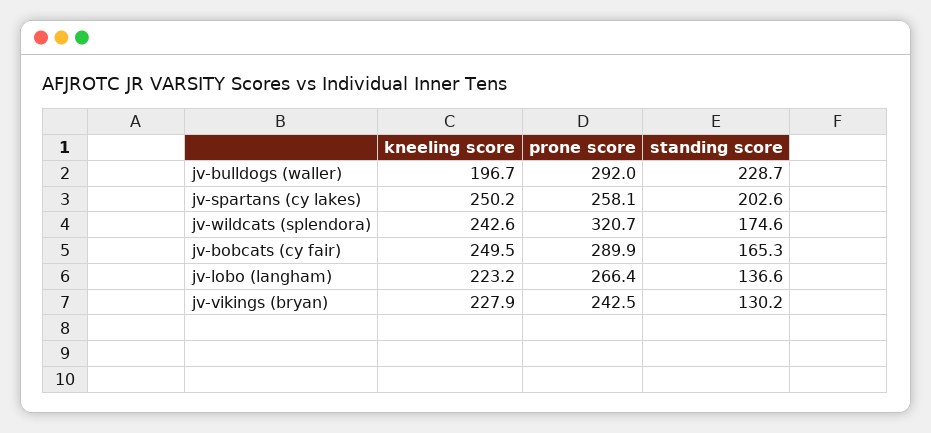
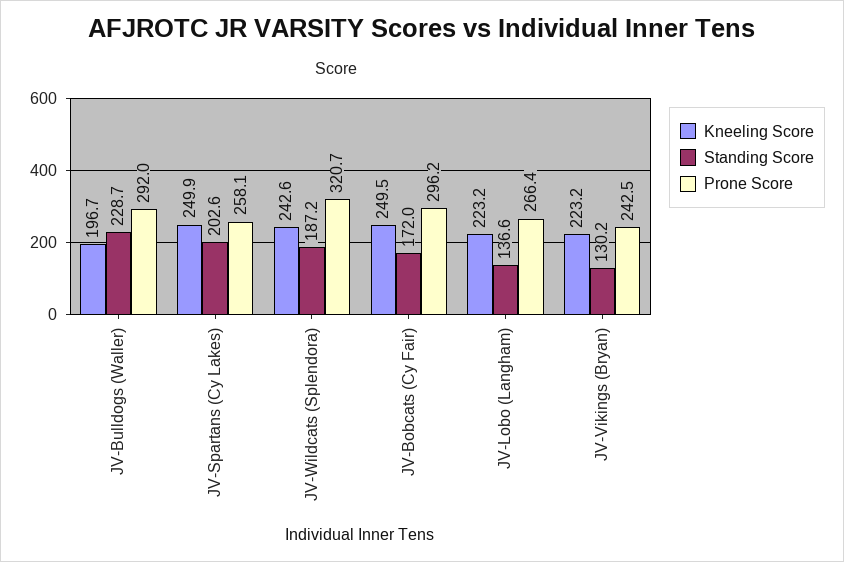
  {
    "kneeling score": {
      "jv-bulldogs (waller)": 196.7,
-     "jv-spartans (cy lakes)": 250.2,
+     "jv-spartans (cy lakes)": 249.9,
      "jv-wildcats (splendora)": 242.6,
      "jv-bobcats (cy fair)": 249.5,
      "jv-lobo (langham)": 223.2,
-     "jv-vikings (bryan)": 227.9
+     "jv-vikings (bryan)": 223.2
    },
    "prone score": {
      "jv-bulldogs (waller)": 292,
      "jv-spartans (cy lakes)": 258.1,
      "jv-wildcats (splendora)": 320.7,
-     "jv-bobcats (cy fair)": 289.9,
+     "jv-bobcats (cy fair)": 296.2,
      "jv-lobo (langham)": 266.4,
      "jv-vikings (bryan)": 242.5
    },
    "standing score": {
      "jv-bulldogs (waller)": 228.7,
      "jv-spartans (cy lakes)": 202.6,
-     "jv-wildcats (splendora)": 174.6,
+     "jv-wildcats (splendora)": 187.2,
-     "jv-bobcats (cy fair)": 165.3,
+     "jv-bobcats (cy fair)": 172,
      "jv-lobo (langham)": 136.6,
      "jv-vikings (bryan)": 130.2
    }
  }

